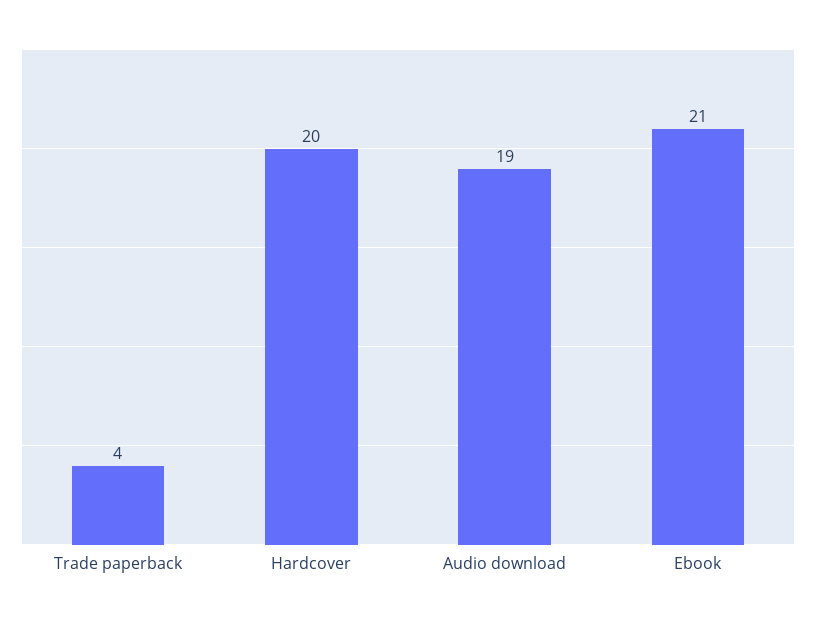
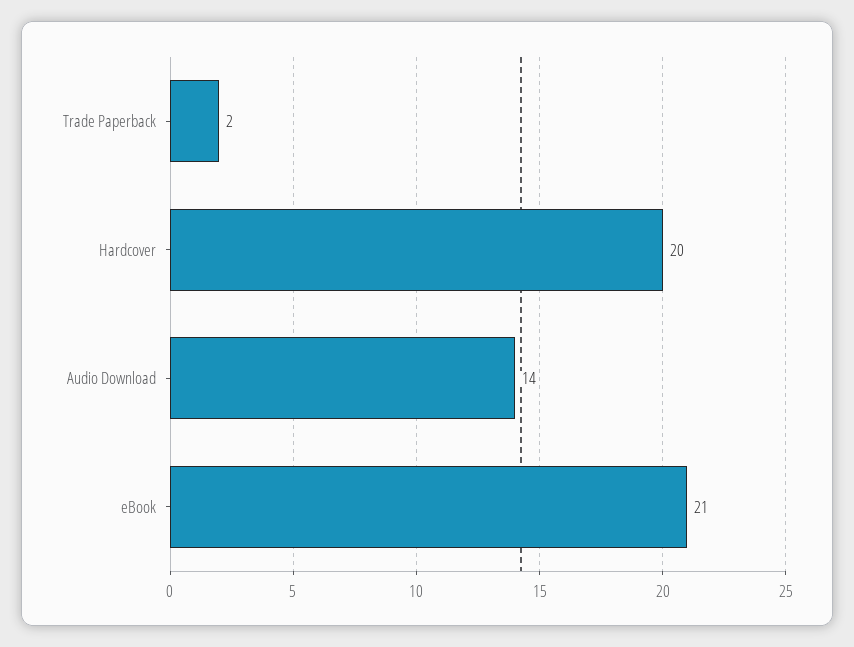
  {
-   "Trade paperback": 4,
+   "Trade paperback": 2,
    "Hardcover": 20,
-   "Audio download": 19,
+   "Audio download": 14,
    "Ebook": 21
  }

